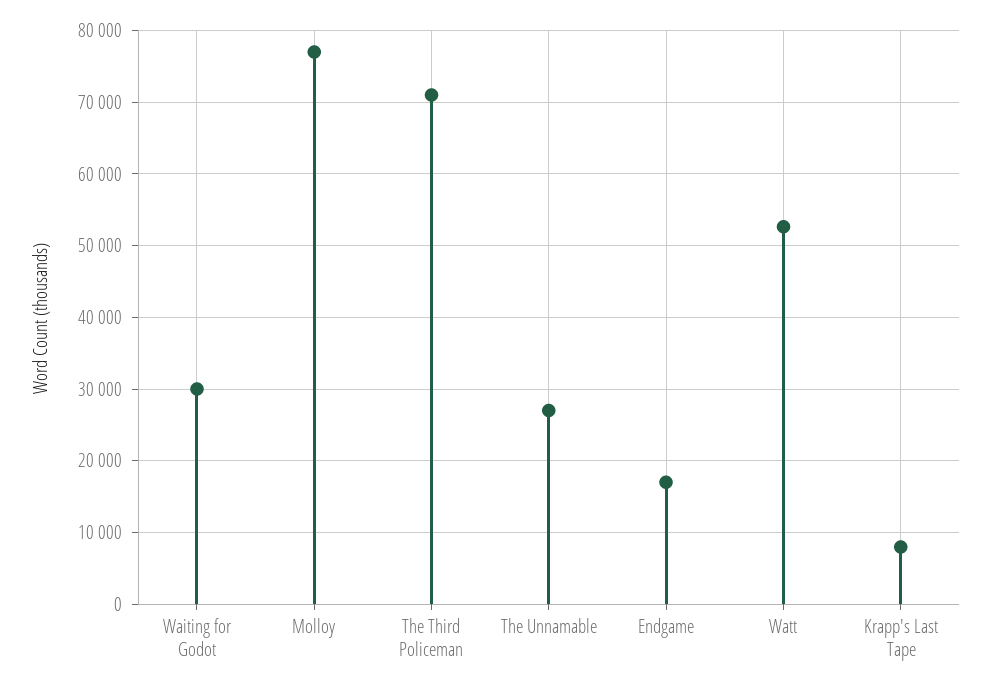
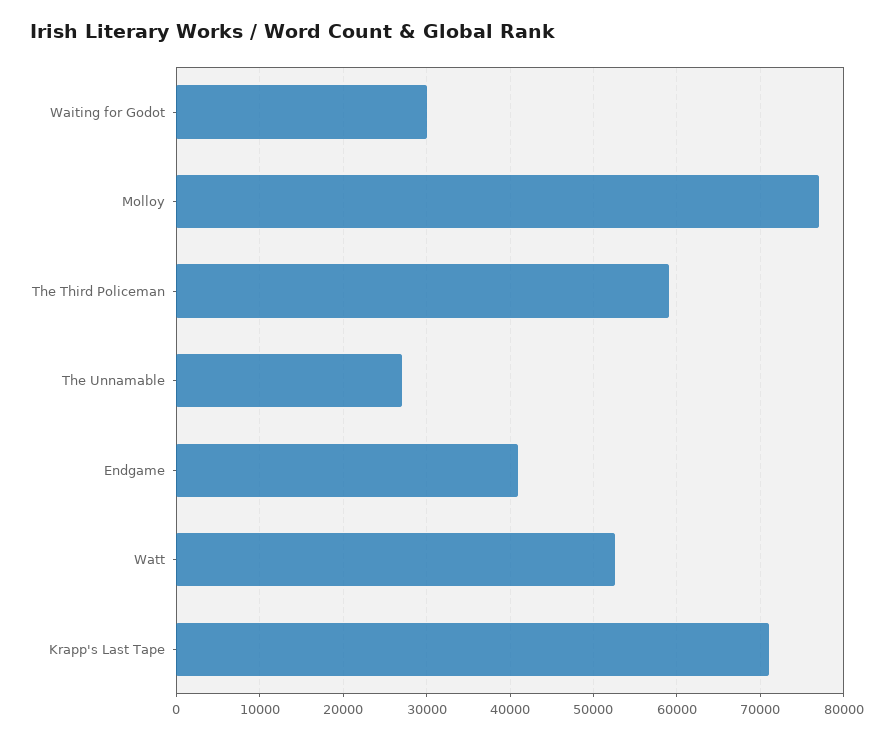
  {
    "Waiting for Godot": 30000,
    "Molloy": 77000,
-   "The Third Policeman": 71000,
+   "The Third Policeman": 59000,
    "The Unnamable": 27000,
-   "Endgame": 17000,
+   "Endgame": 41000,
    "Watt": 53000,
-   "Krapp's Last Tape": 8000
+   "Krapp's Last Tape": 71000
  }

